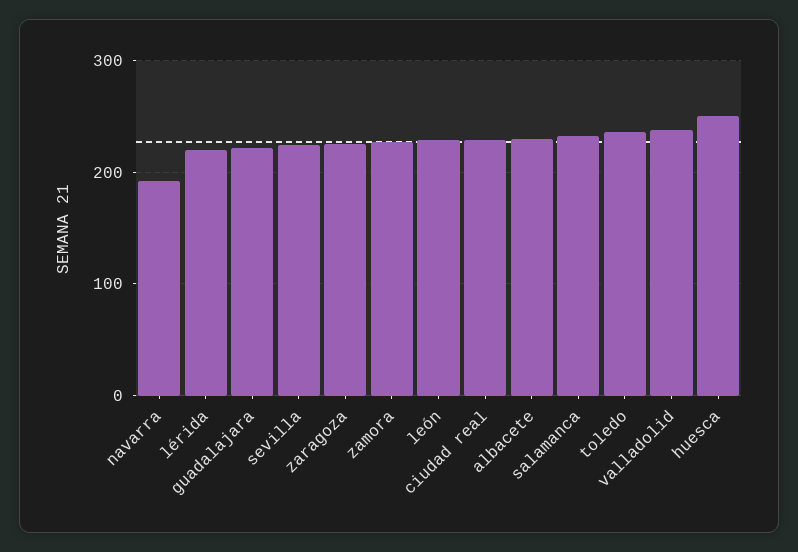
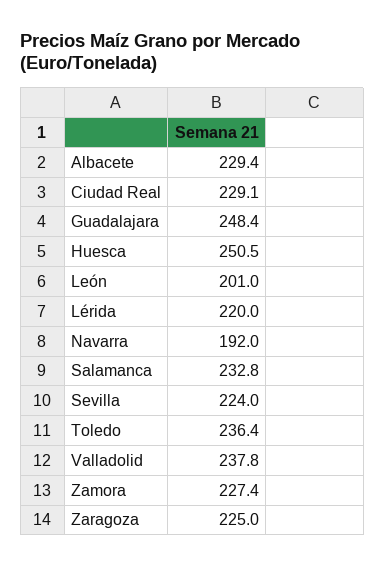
  {
    "navarra": 192,
    "lérida": 220,
-   "guadalajara": 220,
+   "guadalajara": 248.4,
    "sevilla": 224,
    "zaragoza": 225,
    "zamora": 227.4,
-   "león": 230,
+   "león": 201,
    "ciudad real": 229.1,
    "albacete": 229.4,
    "salamanca": 232.8,
    "toledo": 236.4,
    "valladolid": 237.8,
    "huesca": 250.5
  }

